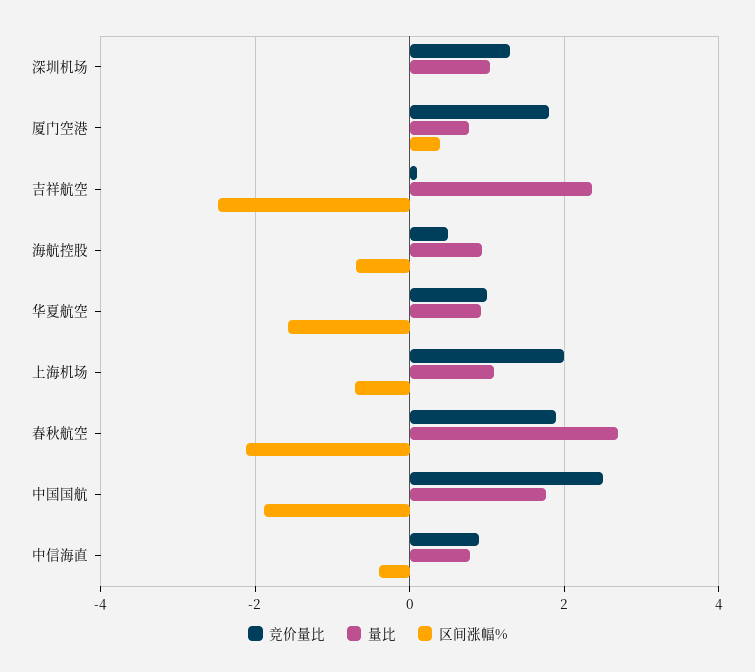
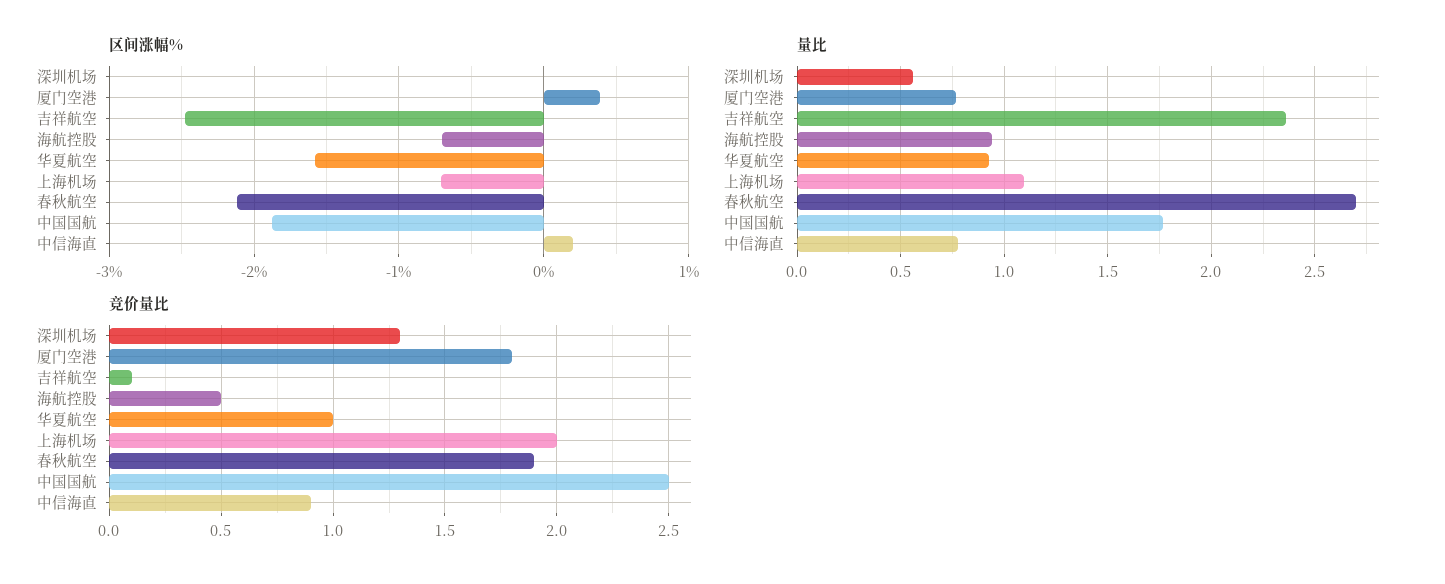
  {
    "竞价量比": {
      "深圳机场": 1.3,
      "厦门空港": 1.8,
      "吉祥航空": 0.1,
      "海航控股": 0.5,
      "华夏航空": 1,
      "上海机场": 2,
      "春秋航空": 1.9,
      "中国国航": 2.5,
      "中信海直": 0.9
    },
    "量比": {
-     "深圳机场": 1,
+     "深圳机场": 0.55,
      "厦门空港": 0.75,
      "吉祥航空": 2.35,
      "海航控股": 0.95,
      "华夏航空": 0.95,
      "上海机场": 1.1,
      "春秋航空": 2.7,
      "中国国航": 1.75,
      "中信海直": 0.8
    },
    "区间涨幅%": {
      "深圳机场": 0,
      "厦门空港": 0.4,
      "吉祥航空": -2.5,
      "海航控股": -0.7,
      "华夏航空": -1.6,
      "上海机场": -0.7,
      "春秋航空": -2.1,
      "中国国航": -1.9,
-     "中信海直": -0.4
+     "中信海直": 0.2
    }
  }

